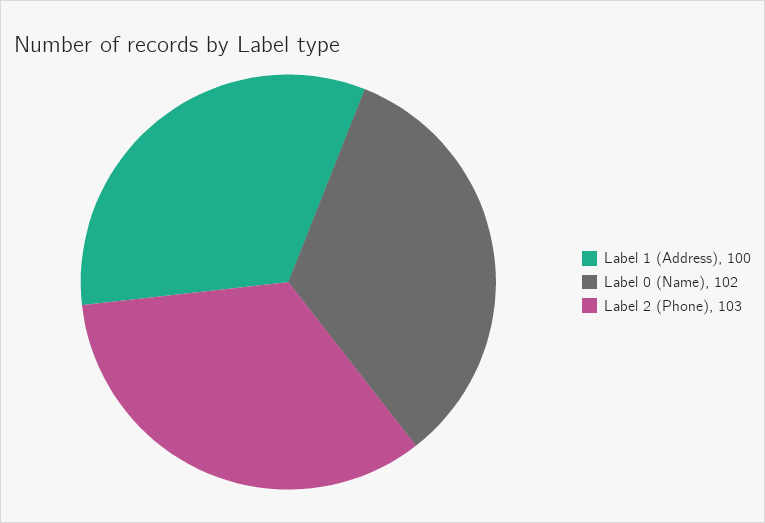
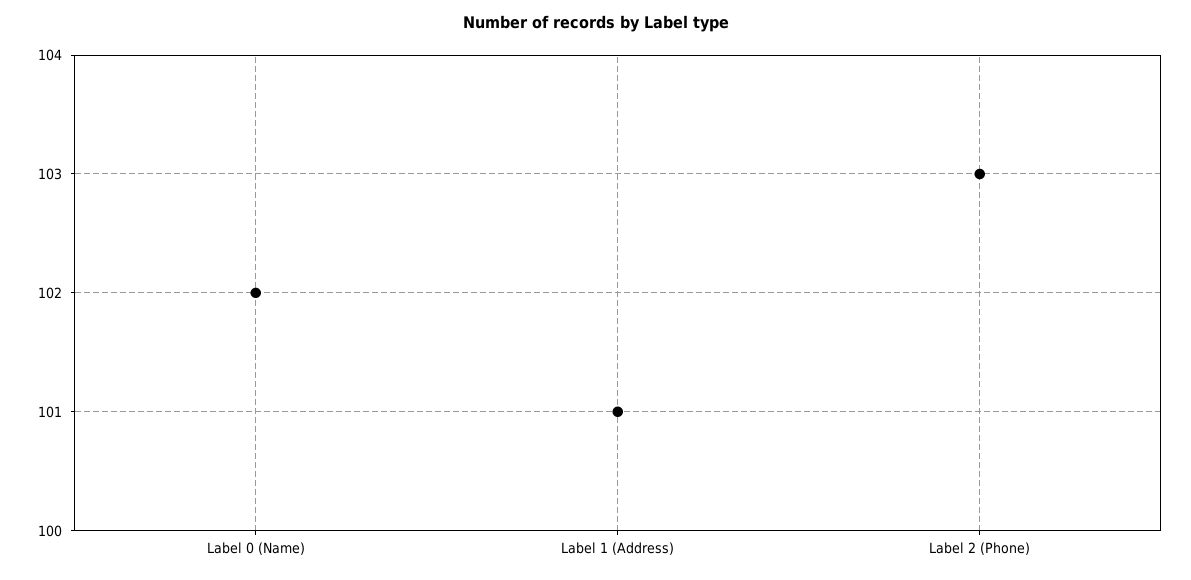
  {
-   "Label 1 (Address)": 100,
+   "Label 1 (Address)": 101,
    "Label 0 (Name)": 102,
    "Label 2 (Phone)": 103
  }

